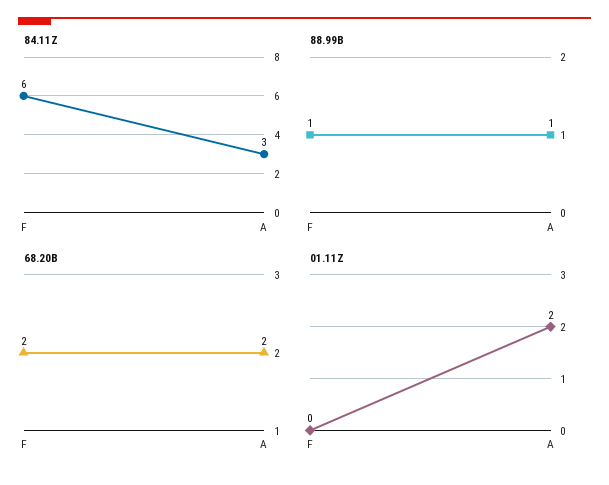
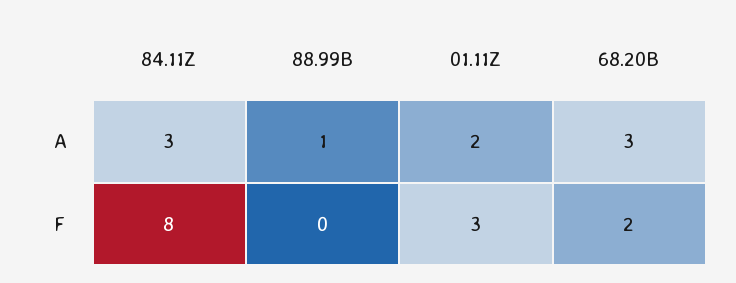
  {
    "84.11Z": {
-     "F": 6,
+     "F": 8,
      "A": 3
    },
    "88.99B": {
-     "F": 1,
+     "F": 0,
      "A": 1
    },
    "68.20B": {
      "F": 2,
-     "A": 2
+     "A": 3
    },
    "01.11Z": {
-     "F": 0,
+     "F": 3,
      "A": 2
    }
  }

